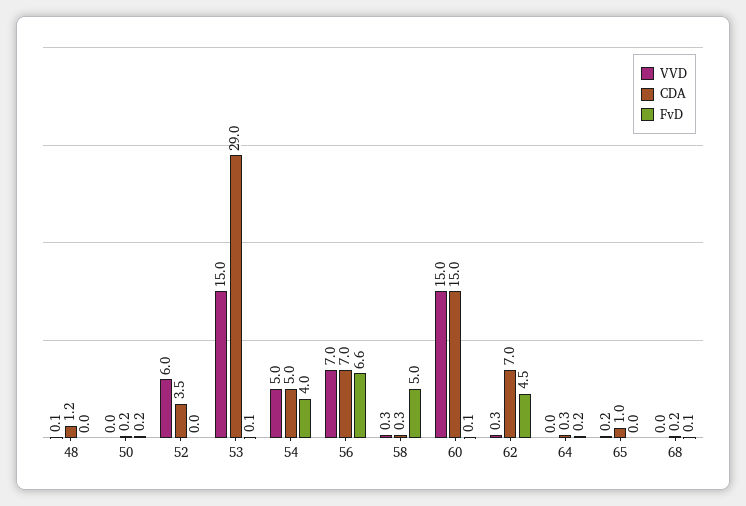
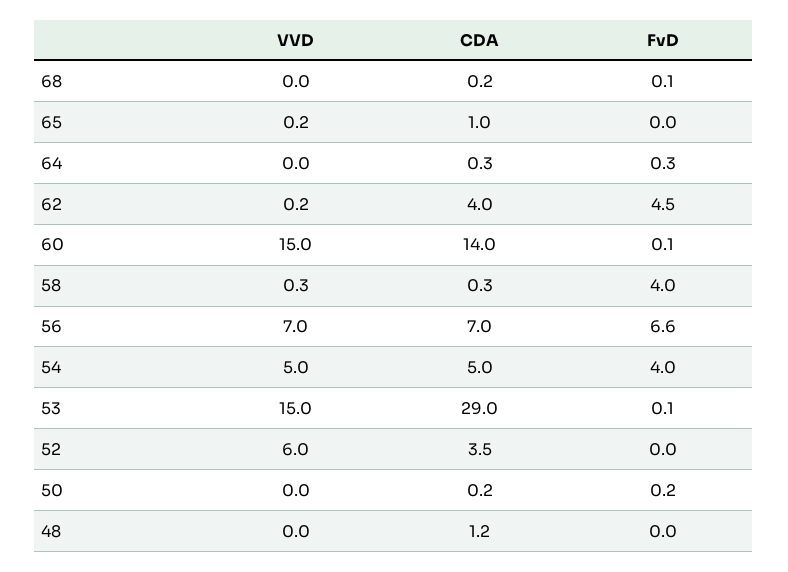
  {
    "VVD": {
-     "48": 0.1,
+     "48": 0,
      "50": 0,
      "52": 6,
      "53": 15,
      "54": 5,
      "56": 7,
      "58": 0.3,
      "60": 15,
-     "62": 0.3,
+     "62": 0.2,
      "64": 0,
      "65": 0.2,
      "68": 0
    },
    "CDA": {
      "48": 1.2,
      "50": 0.2,
      "52": 3.5,
      "53": 29,
      "54": 5,
      "56": 7,
      "58": 0.3,
-     "60": 15,
+     "60": 14,
-     "62": 7,
+     "62": 4,
      "64": 0.3,
      "65": 1,
      "68": 0.2
    },
    "FvD": {
      "48": 0,
      "50": 0.2,
      "52": 0,
      "53": 0.1,
      "54": 4,
      "56": 6.6,
-     "58": 5,
+     "58": 4,
      "60": 0.1,
      "62": 4.5,
-     "64": 0.2,
+     "64": 0.3,
      "65": 0,
      "68": 0.1
    }
  }

